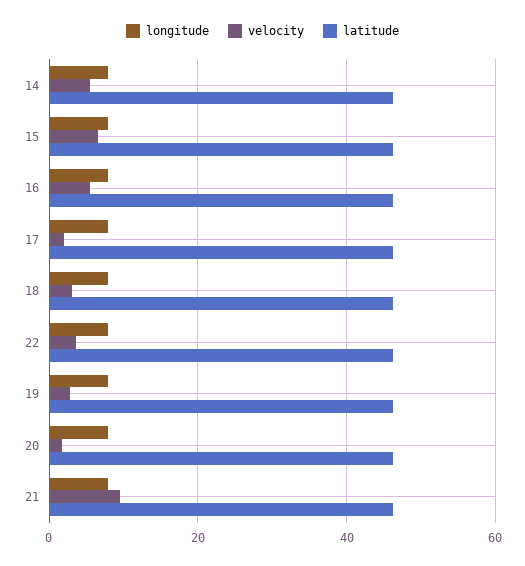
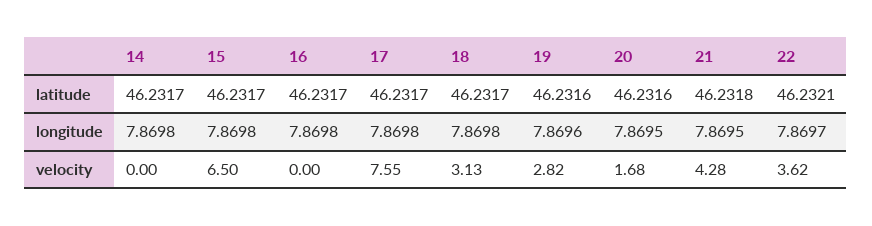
  {
    "longitude": {
      "14": 7.8698,
      "15": 7.8698,
      "16": 7.8698,
      "17": 7.8698,
      "18": 7.8698,
      "22": 7.8697,
      "19": 7.8696,
      "20": 7.8695,
      "21": 7.8695
    },
    "velocity": {
-     "14": 6,
+     "14": 0,
      "15": 6.5,
-     "16": 6,
+     "16": 0,
-     "17": 2,
+     "17": 7.55,
      "18": 3.13,
      "22": 3.62,
      "19": 2.82,
      "20": 1.68,
-     "21": 10
+     "21": 4.28
    },
    "latitude": {
      "14": 46.2317,
      "15": 46.2317,
      "16": 46.2317,
      "17": 46.2317,
      "18": 46.2317,
      "22": 46.2321,
      "19": 46.2316,
      "20": 46.2316,
      "21": 46.2318
    }
  }

